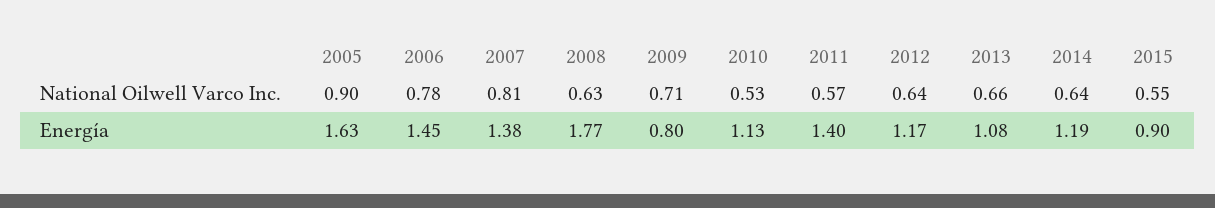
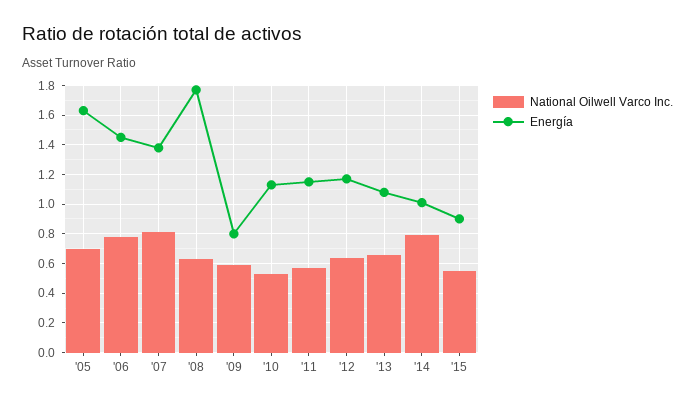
  {
    "National Oilwell Varco Inc.": {
-     "2005": 0.9,
+     "2005": 0.7,
      "2006": 0.78,
      "2007": 0.81,
      "2008": 0.63,
-     "2009": 0.71,
+     "2009": 0.6,
      "2010": 0.53,
      "2011": 0.57,
      "2012": 0.64,
      "2013": 0.66,
-     "2014": 0.64,
+     "2014": 0.8,
      "2015": 0.55
    },
    "Energía": {
      "2005": 1.63,
      "2006": 1.45,
      "2007": 1.38,
      "2008": 1.77,
      "2009": 0.8,
      "2010": 1.13,
-     "2011": 1.4,
+     "2011": 1.15,
      "2012": 1.17,
      "2013": 1.08,
-     "2014": 1.19,
+     "2014": 1,
      "2015": 0.9
    }
  }

